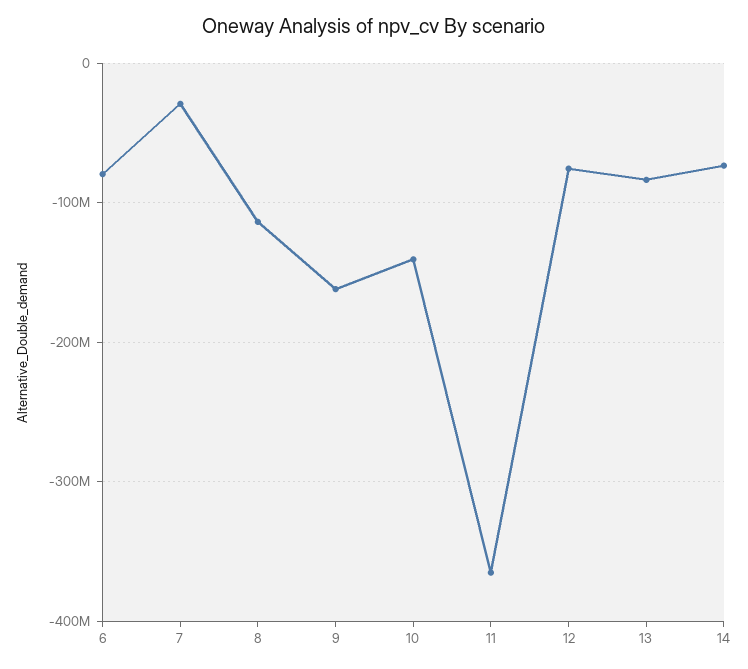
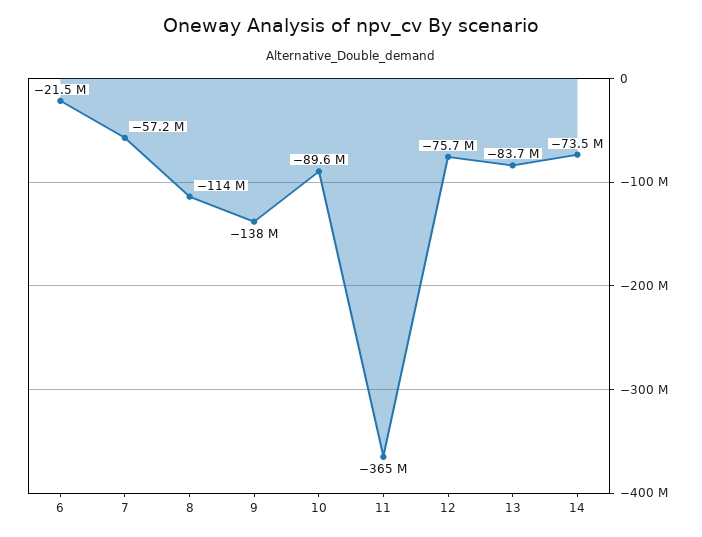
  {
-   "6": -80000000,
+   "6": -21500000,
-   "7": -30000000,
+   "7": -57200000,
    "8": -114000000,
-   "9": -160000000,
+   "9": -138000000,
-   "10": -140000000,
+   "10": -89600000,
    "11": -365000000,
    "12": -75700000,
    "13": -83700000,
    "14": -73500000
  }

